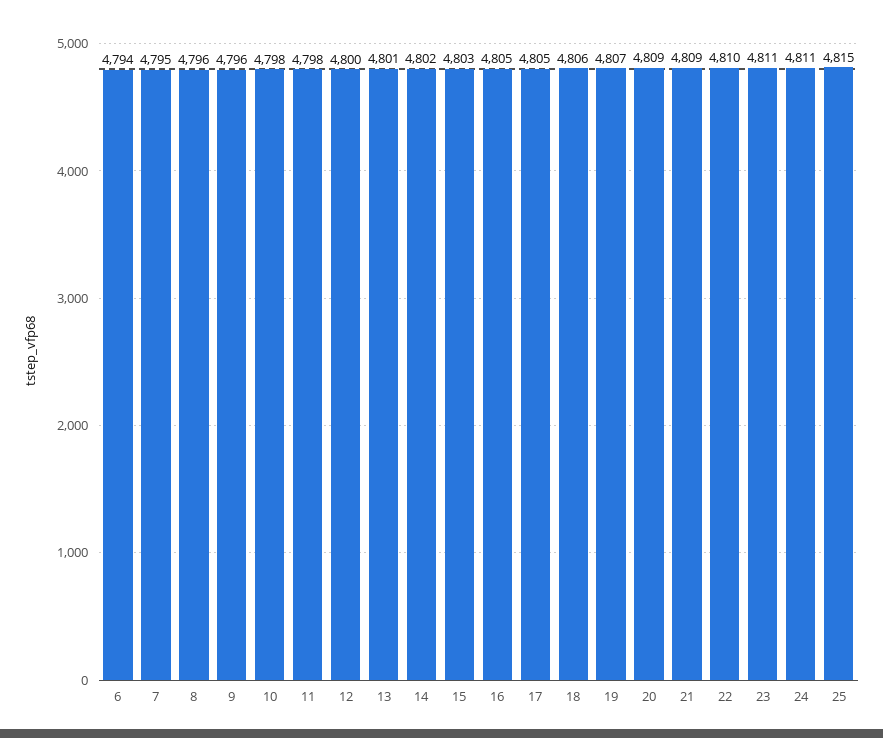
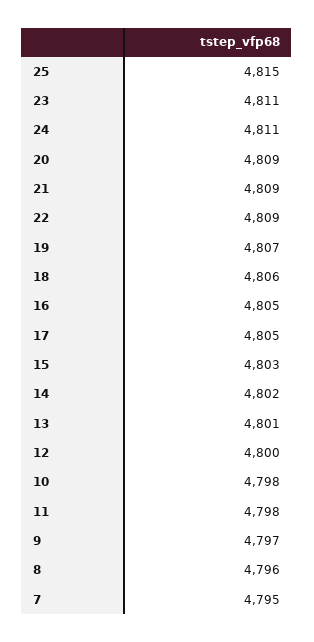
  {
-   "6": 4794,
    "7": 4795,
    "8": 4796,
-   "9": 4796,
+   "9": 4797,
    "10": 4798,
    "11": 4798,
    "12": 4800,
    "13": 4801,
    "14": 4802,
    "15": 4803,
    "16": 4805,
    "17": 4805,
    "18": 4806,
    "19": 4807,
    "20": 4809,
    "21": 4809,
-   "22": 4810,
+   "22": 4809,
    "23": 4811,
    "24": 4811,
    "25": 4815
  }

